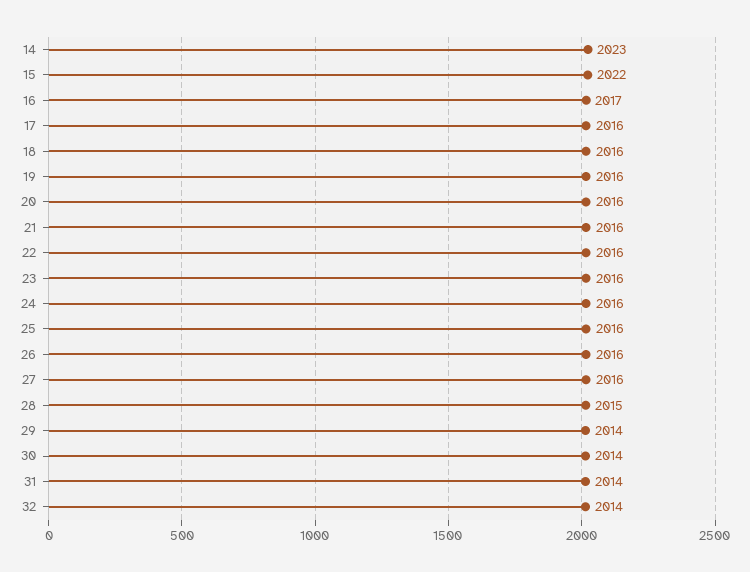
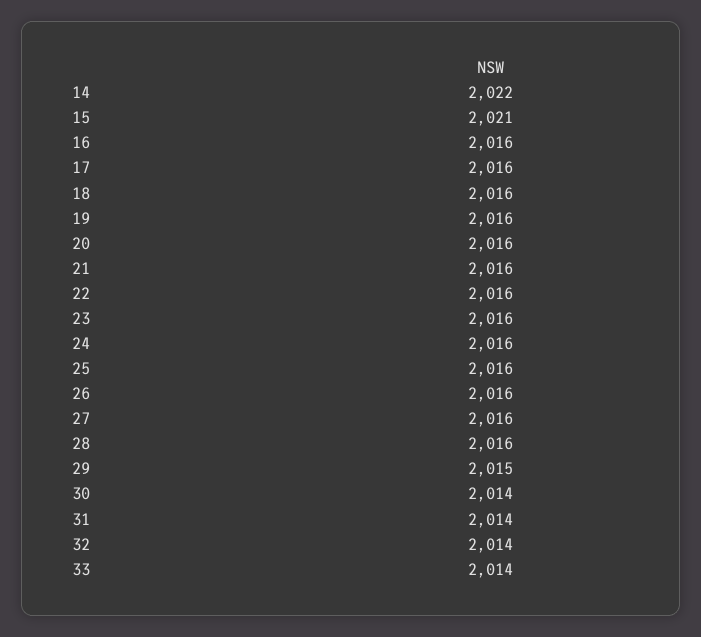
  {
-   "14": 2023,
+   "14": 2022,
-   "15": 2022,
+   "15": 2021,
-   "16": 2017,
+   "16": 2016,
    "17": 2016,
    "18": 2016,
    "19": 2016,
    "20": 2016,
    "21": 2016,
    "22": 2016,
    "23": 2016,
    "24": 2016,
    "25": 2016,
    "26": 2016,
    "27": 2016,
-   "28": 2015,
+   "28": 2016,
-   "29": 2014,
+   "29": 2015,
    "30": 2014,
    "31": 2014,
-   "32": 2014
+   "32": 2014,
+   "33": 2014
  }

